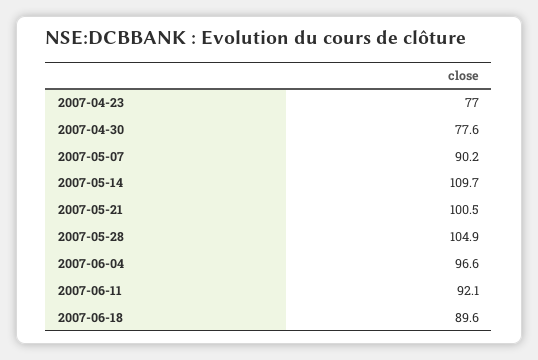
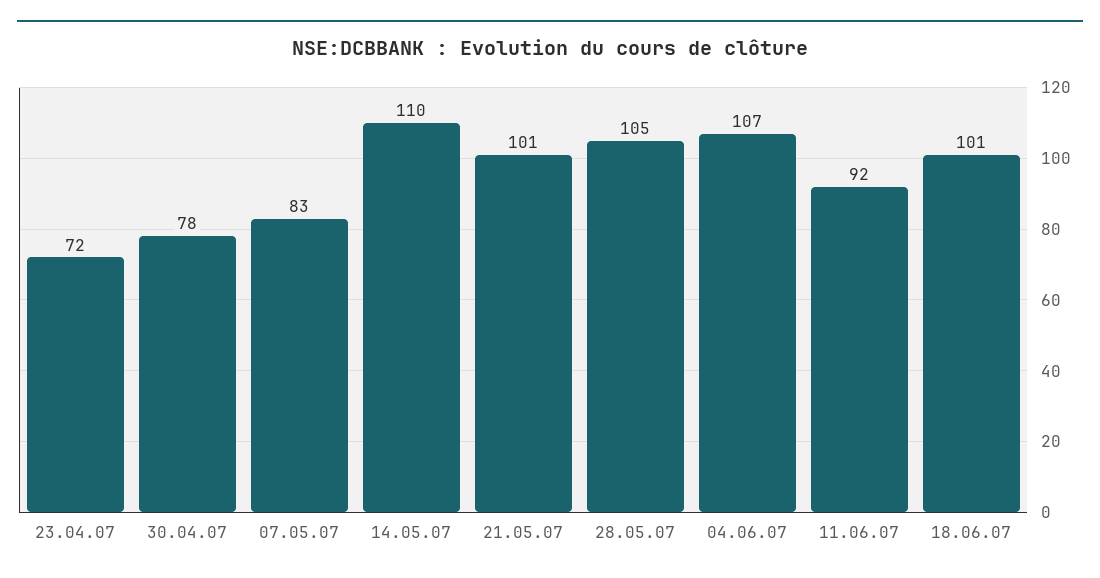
  {
-   "2007-04-23": 77,
+   "2007-04-23": 72,
    "2007-04-30": 77.6,
-   "2007-05-07": 90.2,
+   "2007-05-07": 83,
    "2007-05-14": 109.7,
    "2007-05-21": 100.5,
    "2007-05-28": 104.9,
-   "2007-06-04": 96.6,
+   "2007-06-04": 107,
    "2007-06-11": 92.1,
-   "2007-06-18": 89.6
+   "2007-06-18": 101
  }

